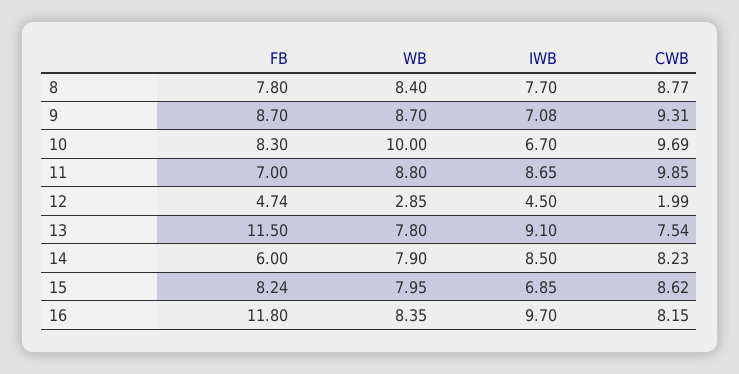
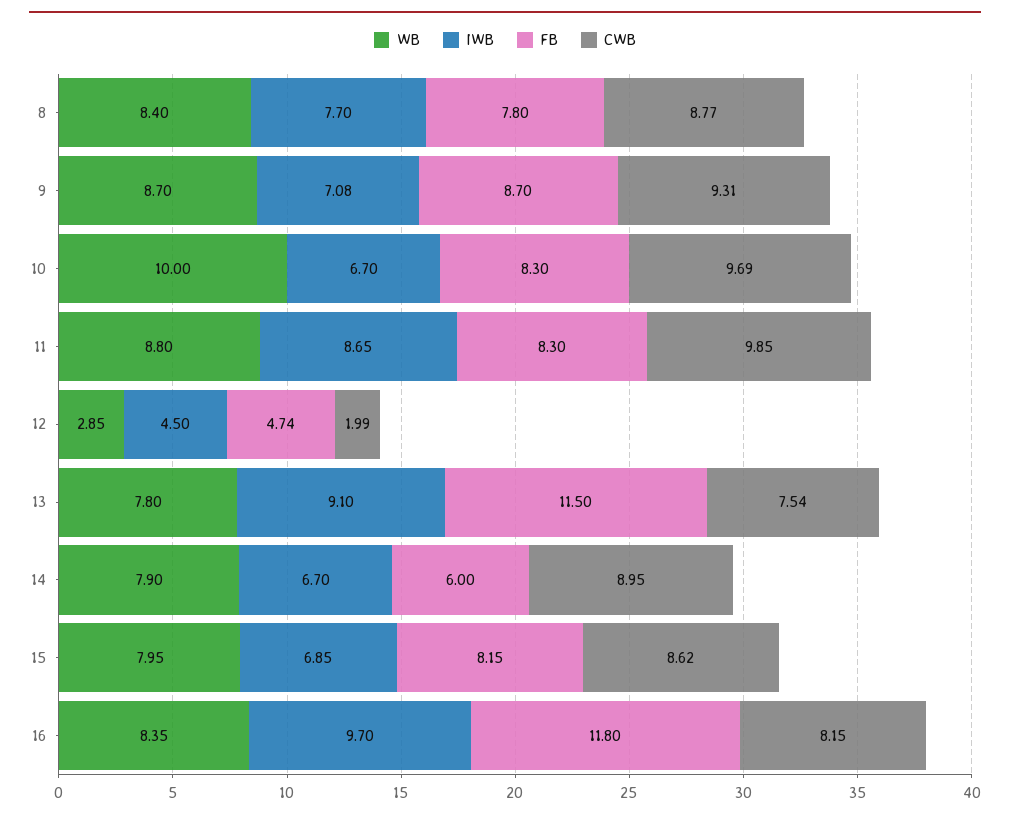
  {
    "FB": {
      "8": 7.8,
      "9": 8.7,
      "10": 8.3,
-     "11": 7,
+     "11": 8.3,
      "12": 4.74,
      "13": 11.5,
      "14": 6,
-     "15": 8.24,
+     "15": 8.15,
      "16": 11.8
    },
    "WB": {
      "8": 8.4,
      "9": 8.7,
      "10": 10,
      "11": 8.8,
      "12": 2.85,
      "13": 7.8,
      "14": 7.9,
      "15": 7.95,
      "16": 8.35
    },
    "IWB": {
      "8": 7.7,
      "9": 7.08,
      "10": 6.7,
      "11": 8.65,
      "12": 4.5,
      "13": 9.1,
-     "14": 8.5,
+     "14": 6.7,
      "15": 6.85,
      "16": 9.7
    },
    "CWB": {
      "8": 8.77,
      "9": 9.31,
      "10": 9.69,
      "11": 9.85,
      "12": 1.99,
      "13": 7.54,
-     "14": 8.23,
+     "14": 8.95,
      "15": 8.62,
      "16": 8.15
    }
  }

